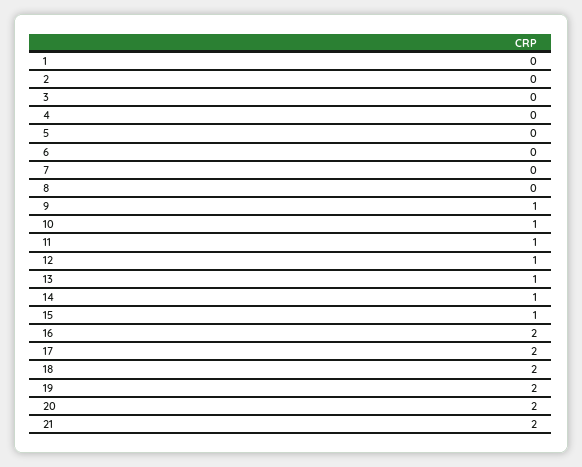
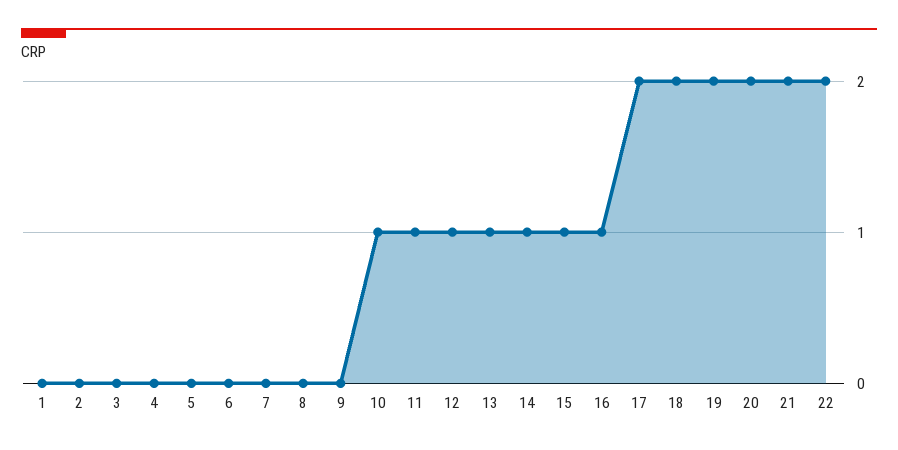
  {
    "1": 0,
    "2": 0,
    "3": 0,
    "4": 0,
    "5": 0,
    "6": 0,
    "7": 0,
    "8": 0,
-   "9": 1,
+   "9": 0,
    "10": 1,
    "11": 1,
    "12": 1,
    "13": 1,
    "14": 1,
    "15": 1,
-   "16": 2,
+   "16": 1,
    "17": 2,
    "18": 2,
    "19": 2,
    "20": 2,
-   "21": 2
+   "21": 2,
+   "22": 2
  }

